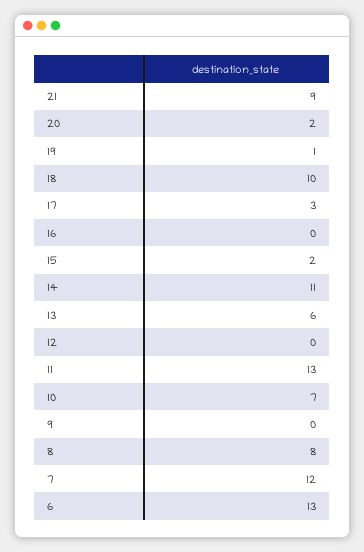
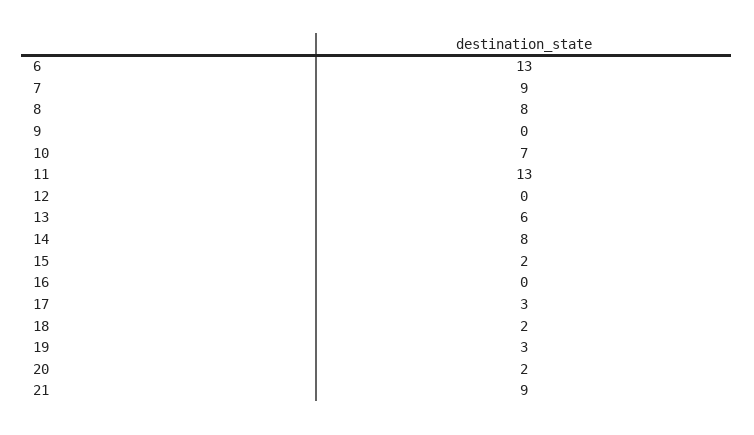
  {
    "21": 9,
    "20": 2,
-   "19": 1,
+   "19": 3,
-   "18": 10,
+   "18": 2,
    "17": 3,
    "16": 0,
    "15": 2,
-   "14": 11,
+   "14": 8,
    "13": 6,
    "12": 0,
    "11": 13,
    "10": 7,
    "9": 0,
    "8": 8,
-   "7": 12,
+   "7": 9,
    "6": 13
  }

